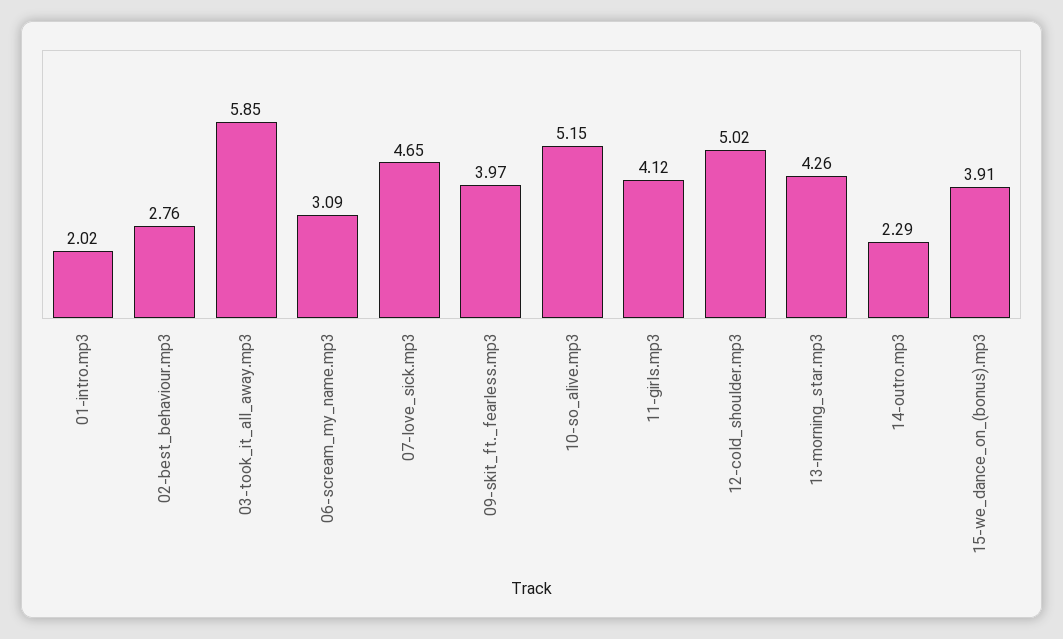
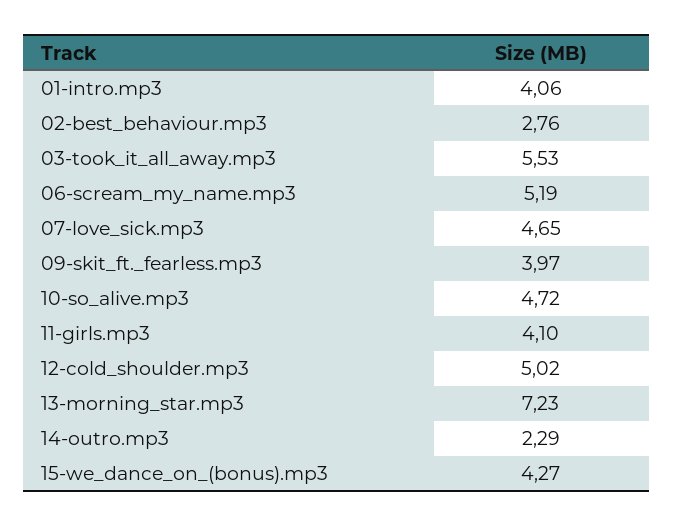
  {
-   "01-intro.mp3": 2.02,
+   "01-intro.mp3": 4.06,
    "02-best_behaviour.mp3": 2.76,
-   "03-took_it_all_away.mp3": 5.85,
+   "03-took_it_all_away.mp3": 5.53,
-   "06-scream_my_name.mp3": 3.09,
+   "06-scream_my_name.mp3": 5.19,
    "07-love_sick.mp3": 4.65,
    "09-skit_ft._fearless.mp3": 3.97,
-   "10-so_alive.mp3": 5.15,
+   "10-so_alive.mp3": 4.72,
-   "11-girls.mp3": 4.12,
+   "11-girls.mp3": 4.1,
    "12-cold_shoulder.mp3": 5.02,
-   "13-morning_star.mp3": 4.26,
+   "13-morning_star.mp3": 7.23,
    "14-outro.mp3": 2.29,
-   "15-we_dance_on_(bonus).mp3": 3.91
+   "15-we_dance_on_(bonus).mp3": 4.27
  }

